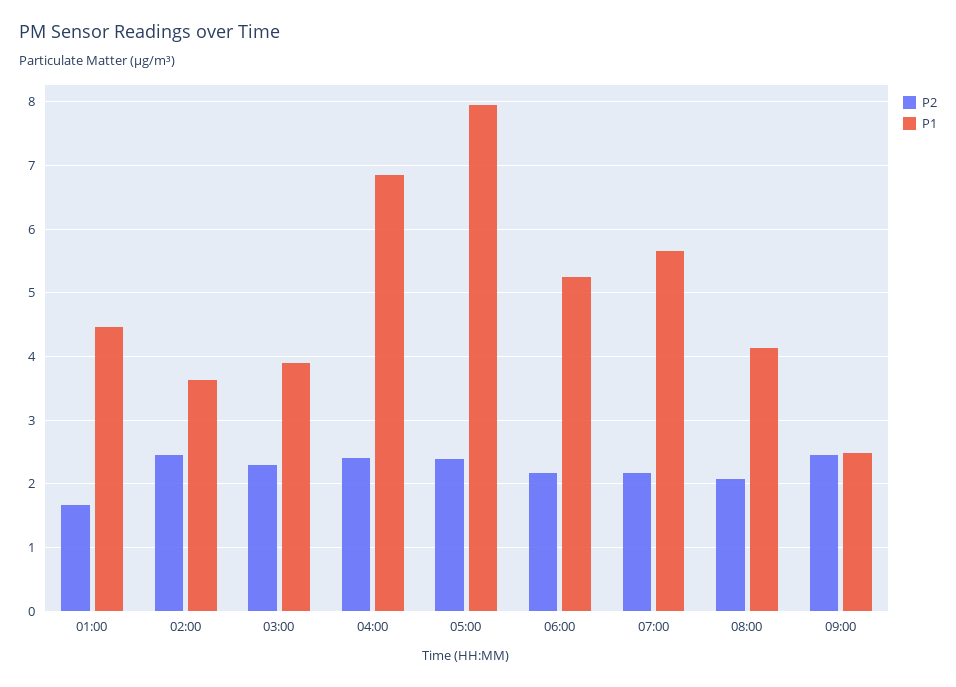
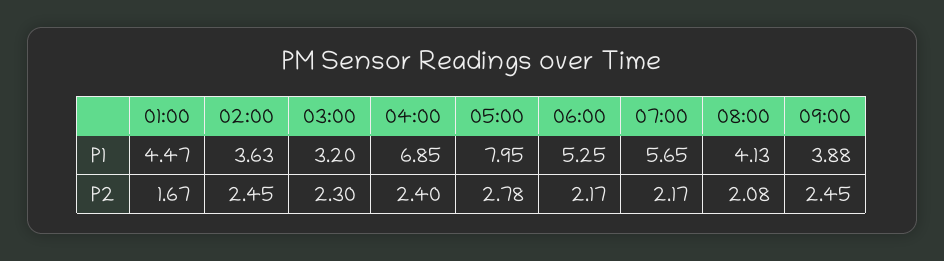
  {
    "P2": {
      "01:00": 1.67,
      "02:00": 2.45,
      "03:00": 2.3,
      "04:00": 2.4,
-     "05:00": 2.4,
+     "05:00": 2.78,
      "06:00": 2.17,
      "07:00": 2.17,
      "08:00": 2.08,
      "09:00": 2.45
    },
    "P1": {
      "01:00": 4.47,
      "02:00": 3.63,
-     "03:00": 3.9,
+     "03:00": 3.2,
      "04:00": 6.85,
      "05:00": 7.95,
      "06:00": 5.25,
      "07:00": 5.65,
      "08:00": 4.13,
-     "09:00": 2.5
+     "09:00": 3.88
    }
  }

